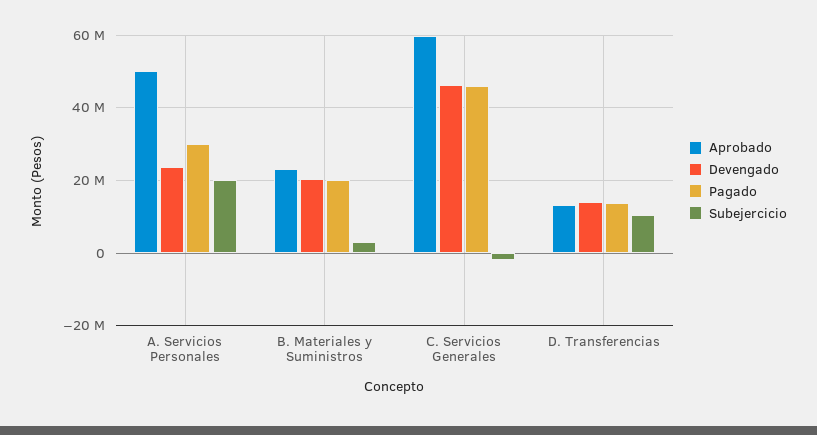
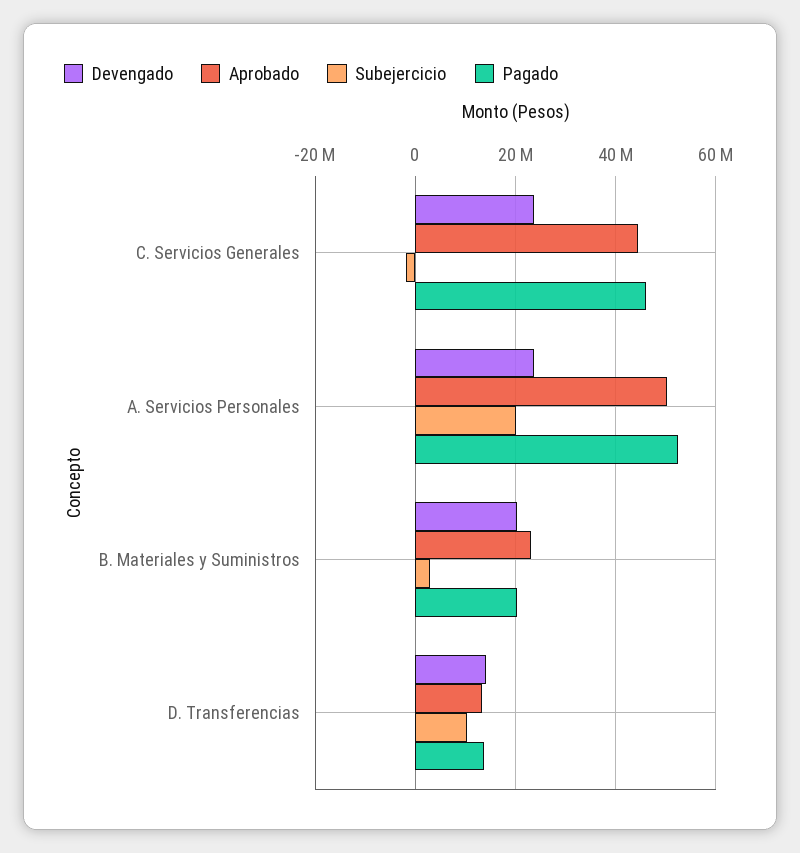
  {
    "Aprobado": {
      "A. Servicios Personales": 50000000,
      "B. Materiales y Suministros": 24000000,
-     "C. Servicios Generales": 60000000,
+     "C. Servicios Generales": 44000000,
      "D. Transferencias": 14000000
    },
    "Devengado": {
      "A. Servicios Personales": 24000000,
      "B. Materiales y Suministros": 20000000,
-     "C. Servicios Generales": 46000000,
+     "C. Servicios Generales": 24000000,
      "D. Transferencias": 14000000
    },
    "Pagado": {
-     "A. Servicios Personales": 30000000,
+     "A. Servicios Personales": 52000000,
      "B. Materiales y Suministros": 20000000,
      "C. Servicios Generales": 46000000,
      "D. Transferencias": 14000000
    },
    "Subejercicio": {
      "A. Servicios Personales": 20000000,
      "B. Materiales y Suministros": 2000000,
      "C. Servicios Generales": -2000000,
      "D. Transferencias": 10000000
    }
  }

